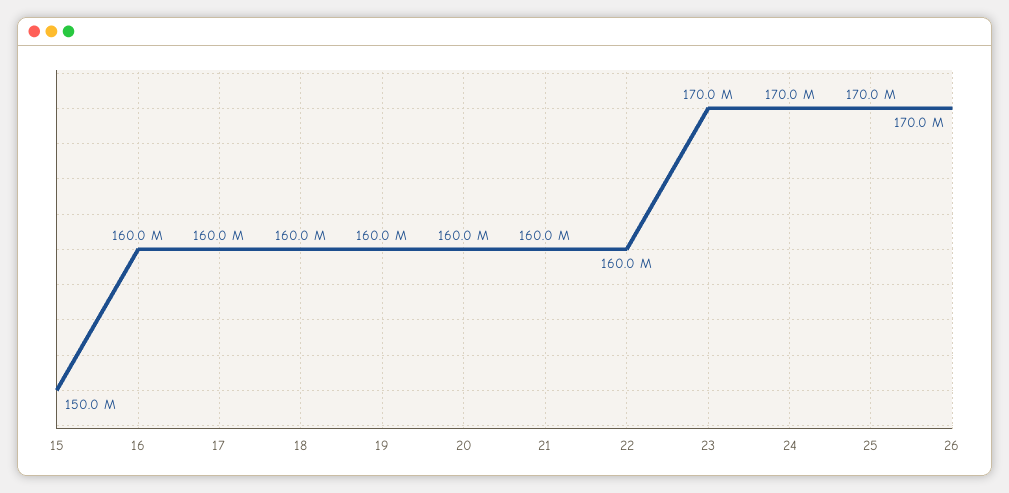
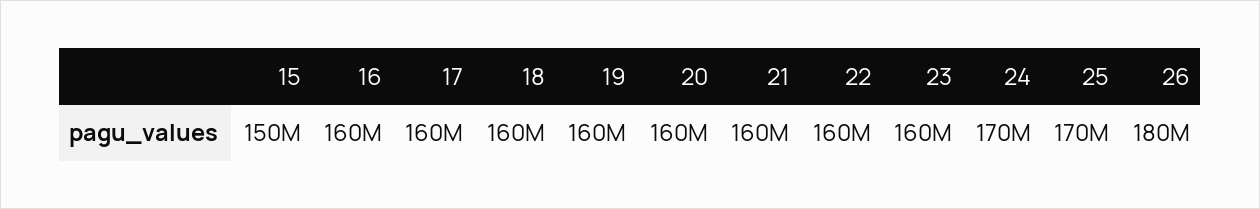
  {
    "15": 150000000,
    "16": 160000000,
    "17": 160000000,
    "18": 160000000,
    "19": 160000000,
    "20": 160000000,
    "21": 160000000,
    "22": 160000000,
-   "23": 170000000,
+   "23": 160000000,
    "24": 170000000,
    "25": 170000000,
-   "26": 170000000
+   "26": 180000000
  }

